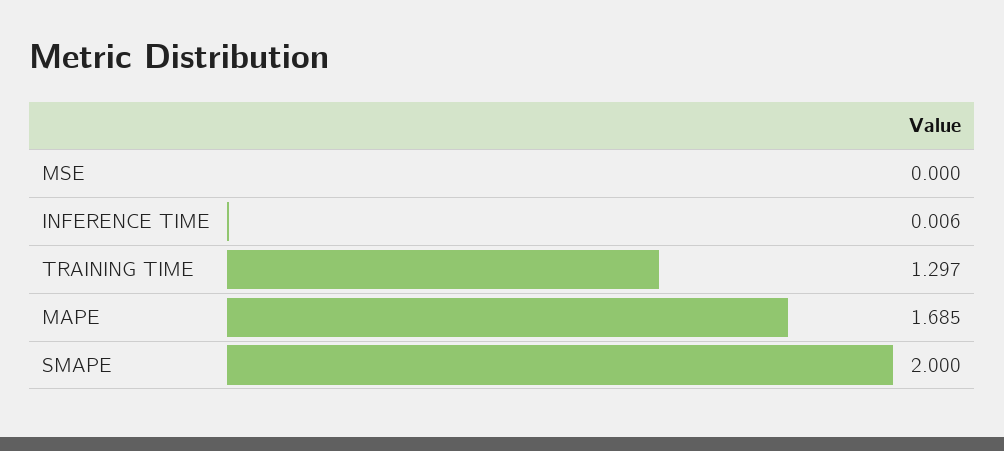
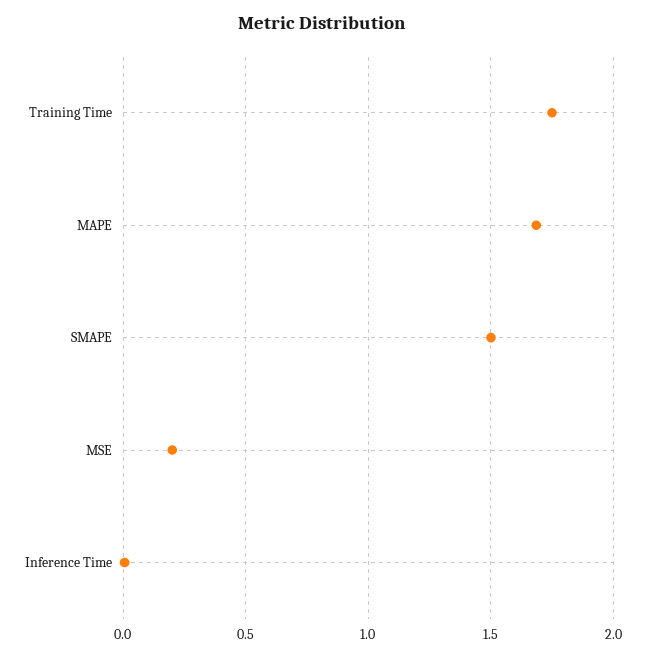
  {
-   "MSE": 0,
+   "MSE": 0.2,
    "INFERENCE TIME": 0.006,
-   "TRAINING TIME": 1.297,
+   "TRAINING TIME": 1.75,
    "MAPE": 1.685,
-   "SMAPE": 2
+   "SMAPE": 1.5
  }

